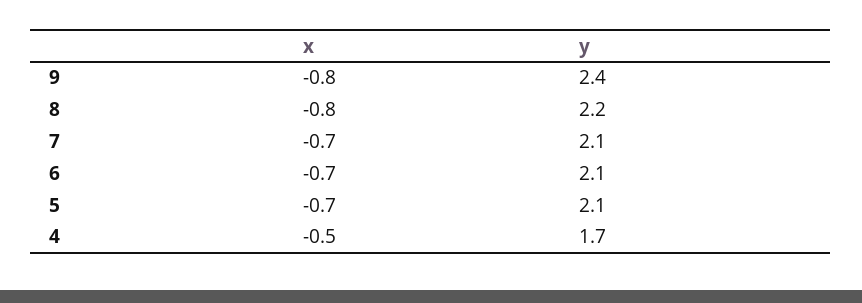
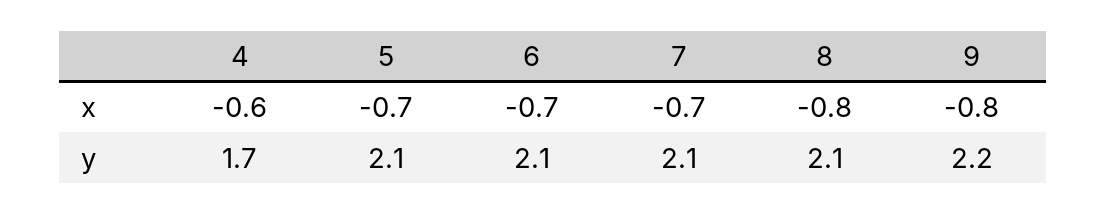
  {
    "x": {
      "9": -0.8,
      "8": -0.8,
      "7": -0.7,
      "6": -0.7,
      "5": -0.7,
-     "4": -0.5
+     "4": -0.6
    },
    "y": {
-     "9": 2.4,
+     "9": 2.2,
-     "8": 2.2,
+     "8": 2.1,
      "7": 2.1,
      "6": 2.1,
      "5": 2.1,
      "4": 1.7
    }
  }

